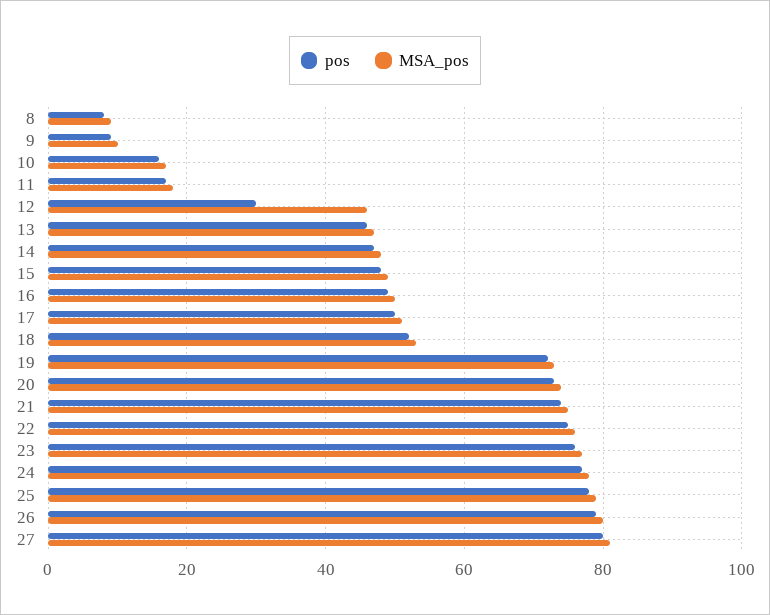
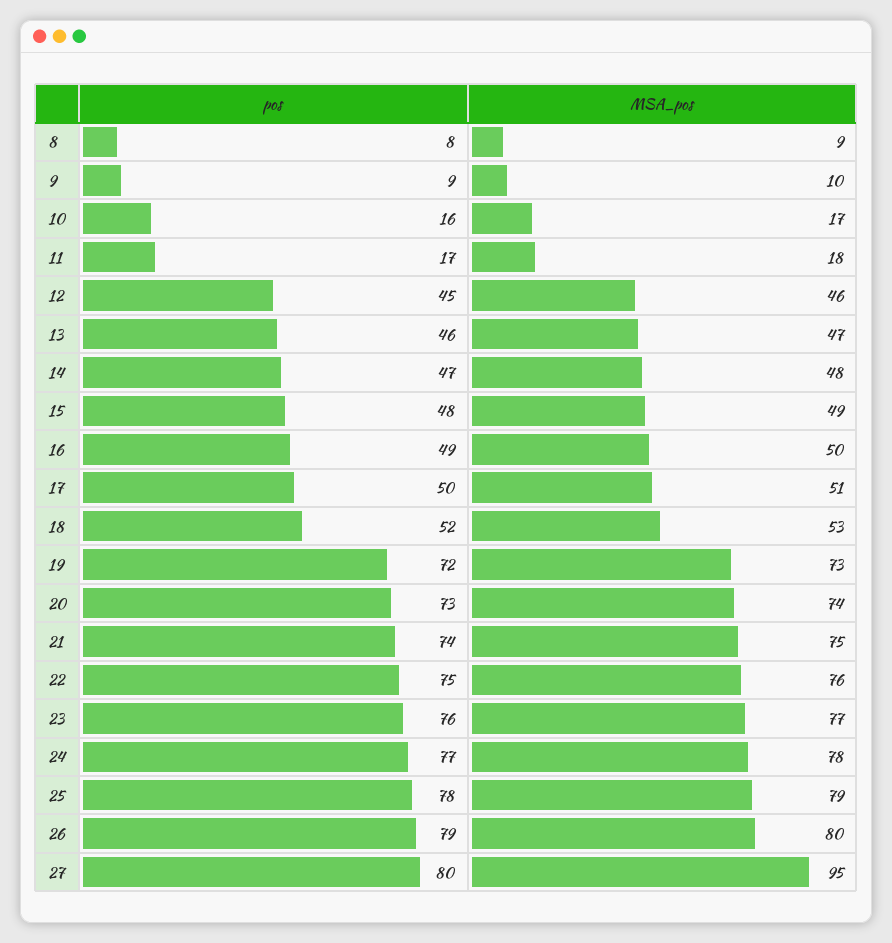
  {
    "pos": {
      "8": 8,
      "9": 9,
      "10": 16,
      "11": 17,
-     "12": 30,
+     "12": 45,
      "13": 46,
      "14": 47,
      "15": 48,
      "16": 49,
      "17": 50,
      "18": 52,
      "19": 72,
      "20": 73,
      "21": 74,
      "22": 75,
      "23": 76,
      "24": 77,
      "25": 78,
      "26": 79,
      "27": 80
    },
    "MSA_pos": {
      "8": 9,
      "9": 10,
      "10": 17,
      "11": 18,
      "12": 46,
      "13": 47,
      "14": 48,
      "15": 49,
      "16": 50,
      "17": 51,
      "18": 53,
      "19": 73,
      "20": 74,
      "21": 75,
      "22": 76,
      "23": 77,
      "24": 78,
      "25": 79,
      "26": 80,
-     "27": 80
+     "27": 95
    }
  }

